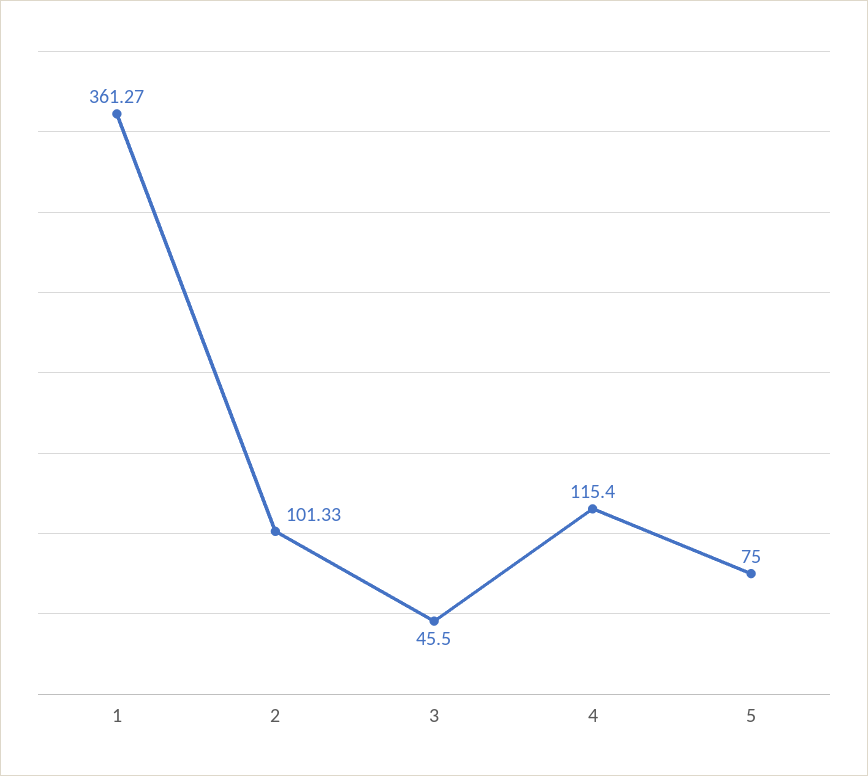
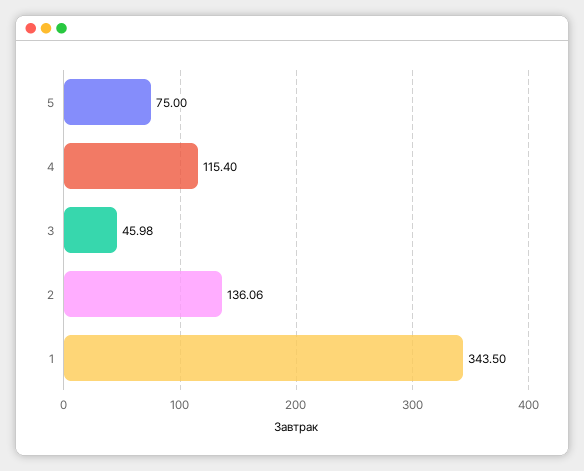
  {
-   "1": 361.27,
+   "1": 343.5,
-   "2": 101.33,
+   "2": 136.06,
-   "3": 45.5,
+   "3": 45.98,
    "4": 115.4,
    "5": 75
  }

